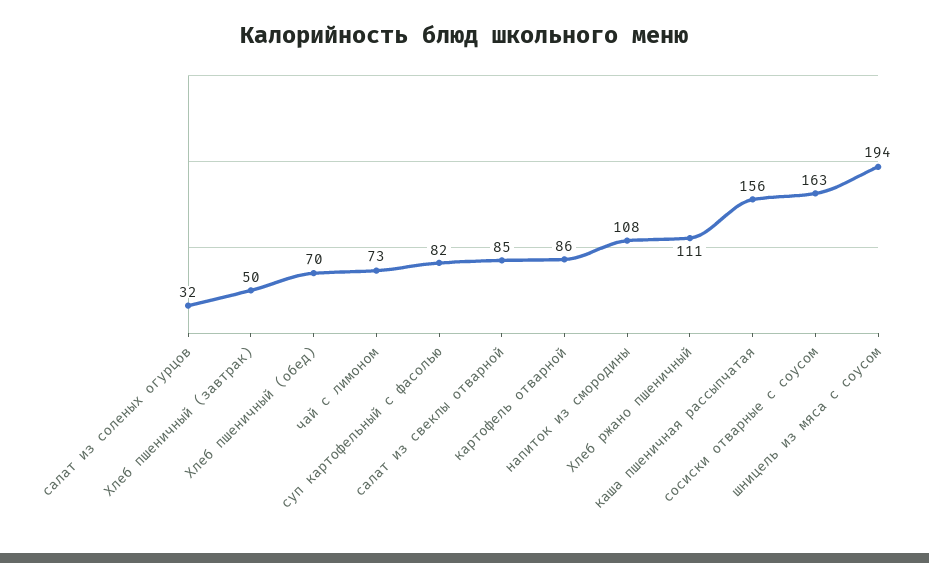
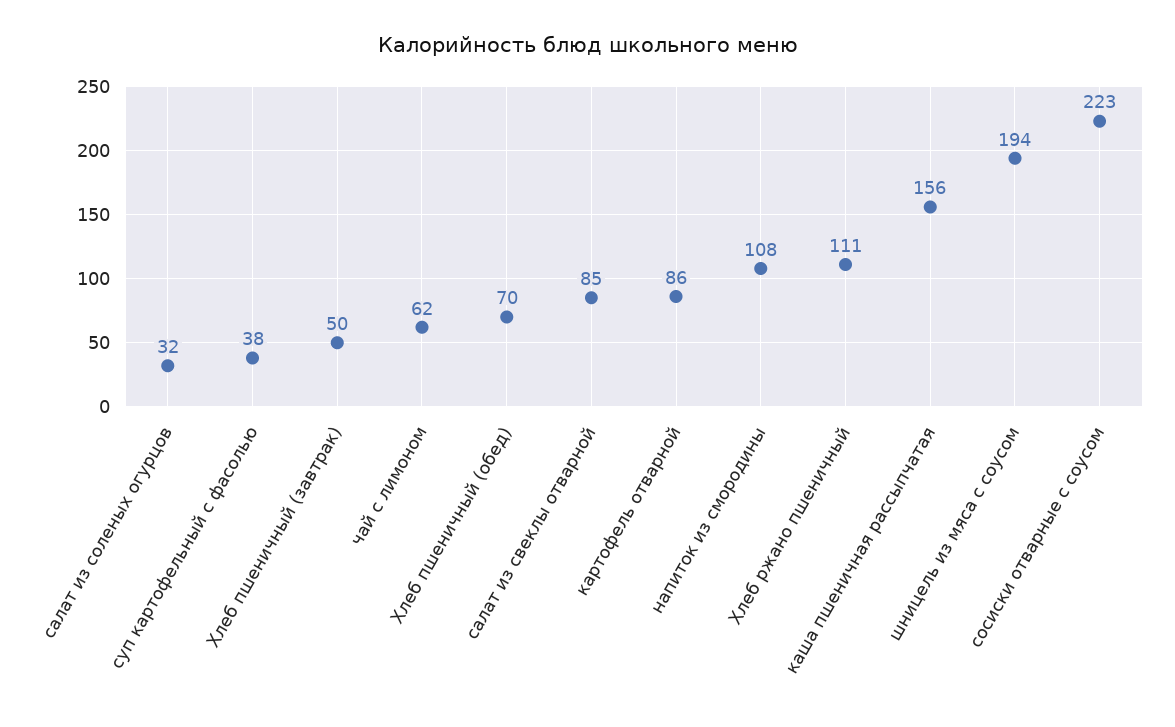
  {
    "салат из соленых огурцов": 32,
    "Хлеб пшеничный (завтрак)": 50,
    "Хлеб пшеничный (обед)": 70,
-   "чай с лимоном": 73,
+   "чай с лимоном": 62,
-   "суп картофельный с фасолью": 82,
+   "суп картофельный с фасолью": 38,
    "салат из свеклы отварной": 85,
    "картофель отварной": 86,
    "напиток из смородины": 108,
    "Хлеб ржано пшеничный": 111,
    "каша пшеничная рассыпчатая": 156,
-   "сосиски отварные с соусом": 163,
+   "сосиски отварные с соусом": 223,
    "шницель из мяса с соусом": 194
  }

